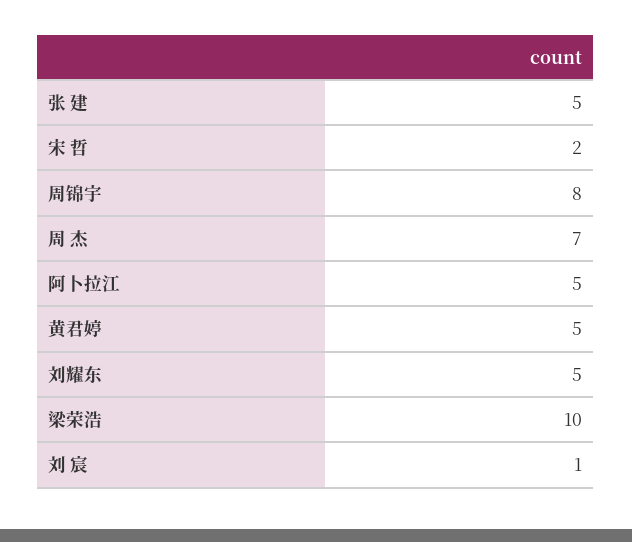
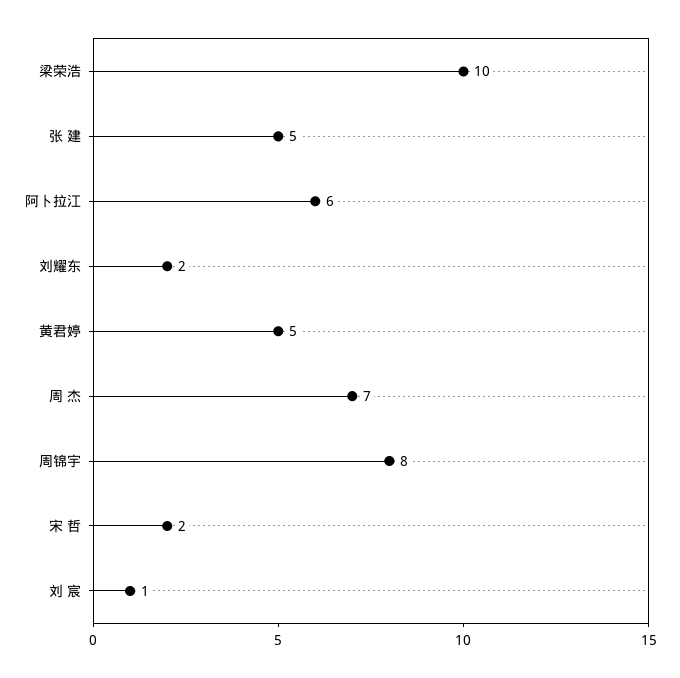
  {
    "张 建": 5,
    "宋 哲": 2,
    "周锦宇": 8,
    "周 杰": 7,
-   "阿卜拉江": 5,
+   "阿卜拉江": 6,
    "黄君婷": 5,
-   "刘耀东": 5,
+   "刘耀东": 2,
    "梁荣浩": 10,
    "刘 宸": 1
  }

